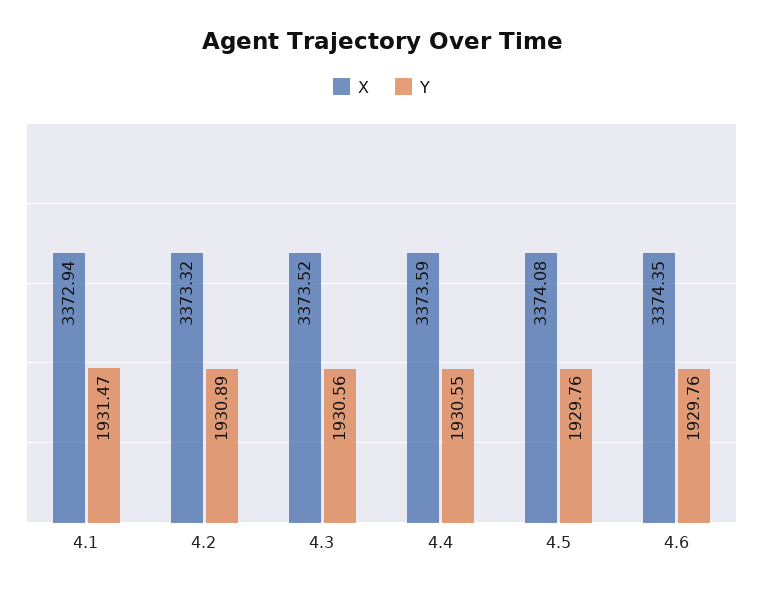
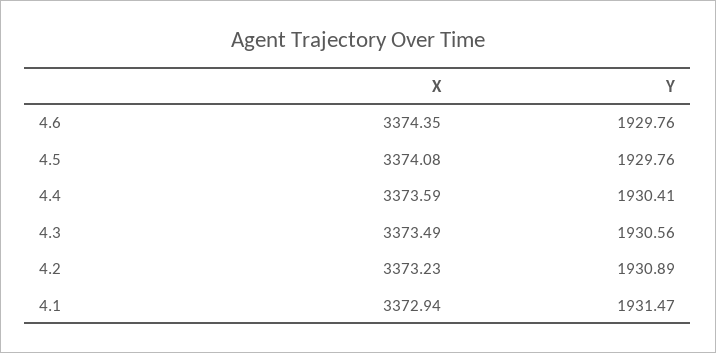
  {
    "X": {
      "4.1": 3372.94,
-     "4.2": 3373.32,
+     "4.2": 3373.23,
-     "4.3": 3373.52,
+     "4.3": 3373.49,
      "4.4": 3373.59,
      "4.5": 3374.08,
      "4.6": 3374.35
    },
    "Y": {
      "4.1": 1931.47,
      "4.2": 1930.89,
      "4.3": 1930.56,
-     "4.4": 1930.55,
+     "4.4": 1930.41,
      "4.5": 1929.76,
      "4.6": 1929.76
    }
  }

